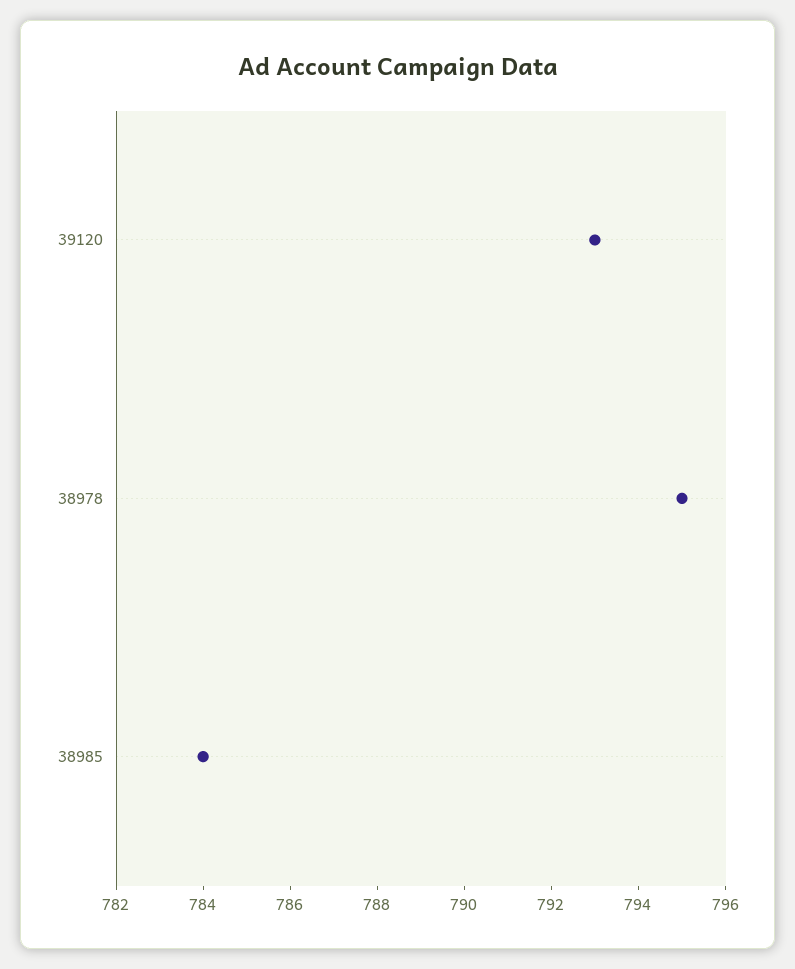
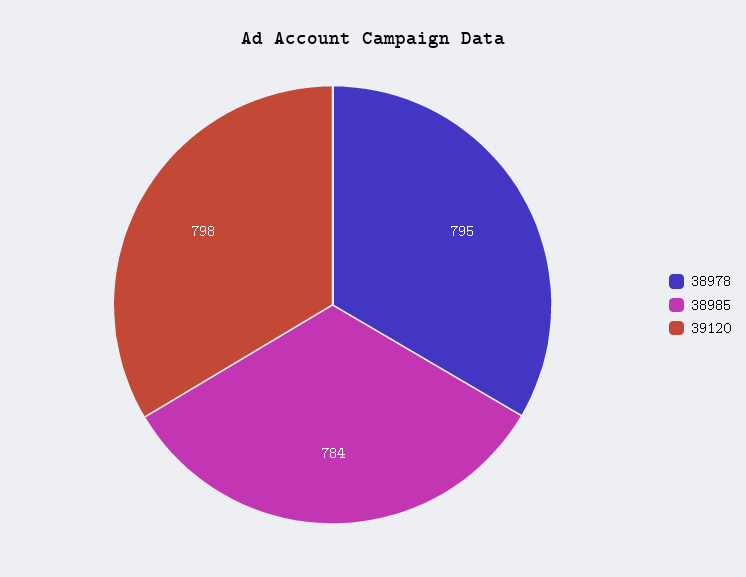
  {
-   "39120": 793,
+   "39120": 798,
    "38978": 795,
    "38985": 784
  }

